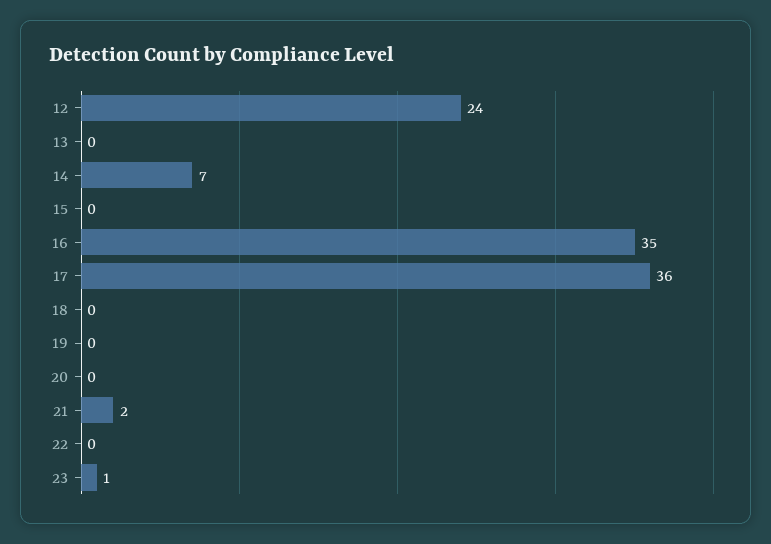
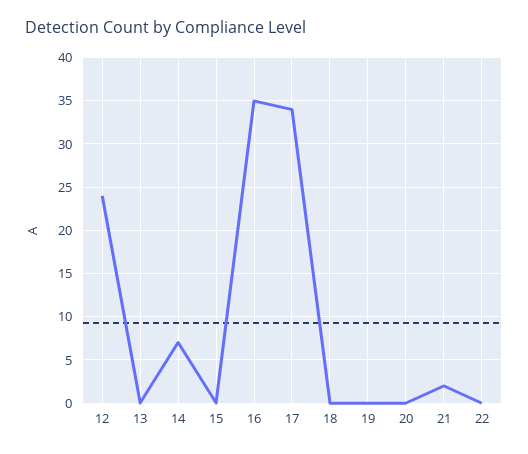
  {
    "12": 24,
    "13": 0,
    "14": 7,
    "15": 0,
    "16": 35,
-   "17": 36,
+   "17": 34,
    "18": 0,
    "19": 0,
    "20": 0,
    "21": 2,
-   "22": 0,
+   "22": 0
-   "23": 1
  }

